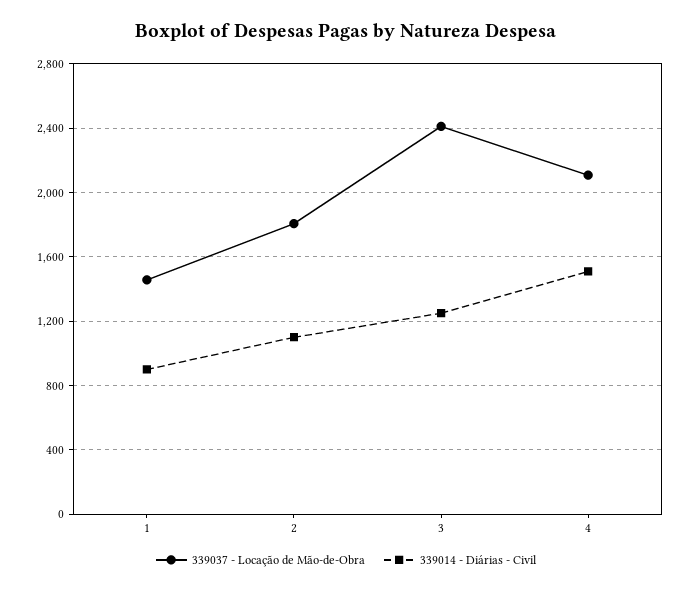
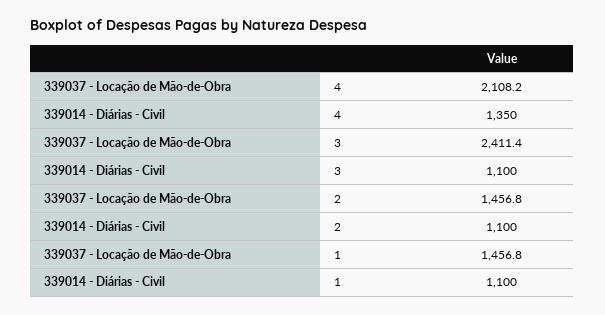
  {
    "339037 - Locação de Mão-de-Obra": {
      "1": 1456.8,
-     "2": 1800,
+     "2": 1456.8,
      "3": 2411.4,
      "4": 2108.2
    },
    "339014 - Diárias - Civil": {
-     "1": 900,
+     "1": 1100,
      "2": 1100,
-     "3": 1250,
+     "3": 1100,
-     "4": 1500
+     "4": 1350
    }
  }

